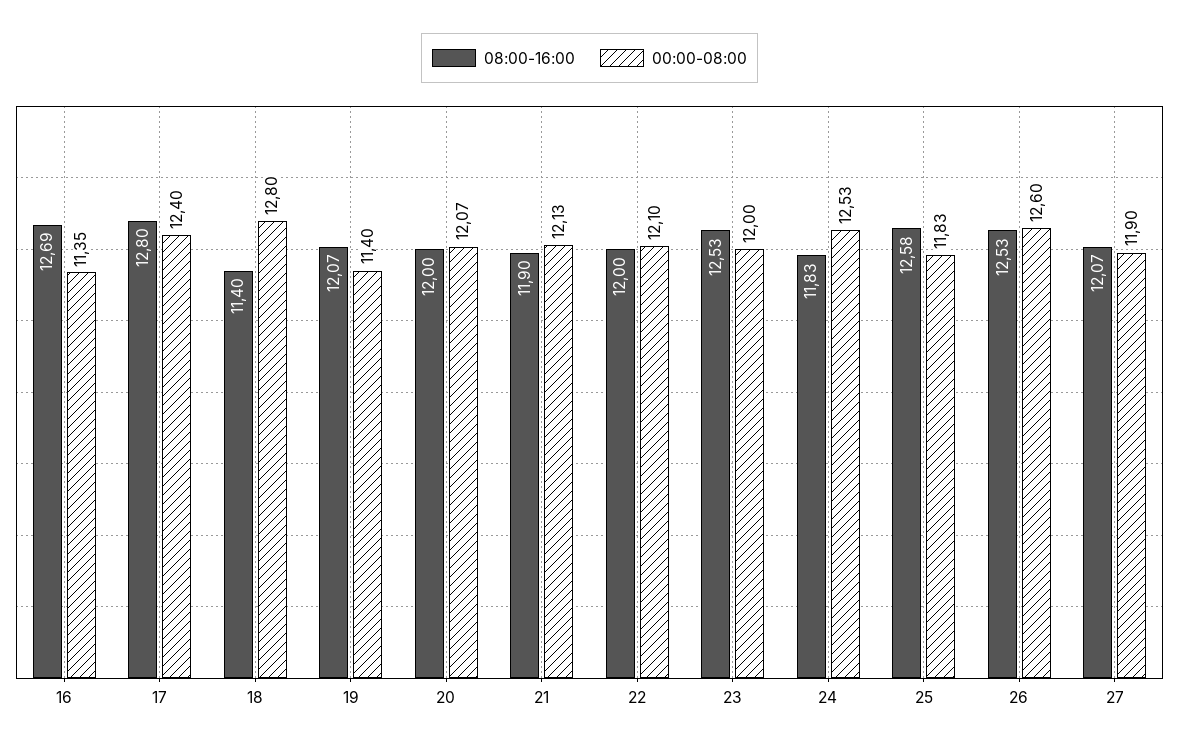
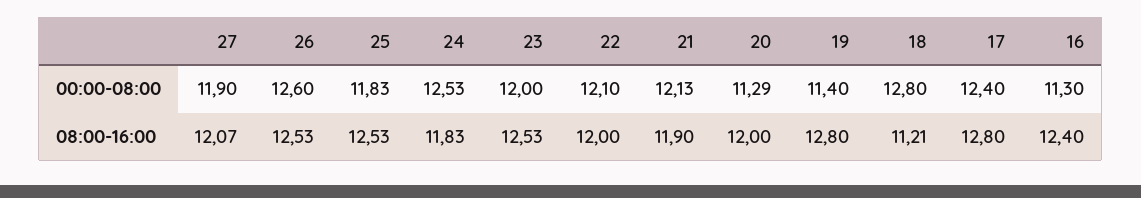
  {
    "08:00-16:00": {
-     "16": 12.69,
+     "16": 12.4,
      "17": 12.8,
-     "18": 11.4,
+     "18": 11.21,
-     "19": 12.07,
+     "19": 12.8,
      "20": 12,
      "21": 11.9,
      "22": 12,
      "23": 12.53,
      "24": 11.83,
-     "25": 12.58,
+     "25": 12.53,
      "26": 12.53,
      "27": 12.07
    },
    "00:00-08:00": {
-     "16": 11.35,
+     "16": 11.3,
      "17": 12.4,
      "18": 12.8,
      "19": 11.4,
-     "20": 12.07,
+     "20": 11.29,
      "21": 12.13,
      "22": 12.1,
      "23": 12,
      "24": 12.53,
      "25": 11.83,
      "26": 12.6,
      "27": 11.9
    }
  }

